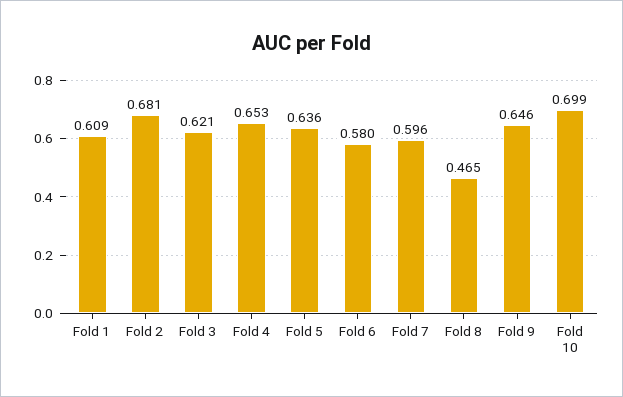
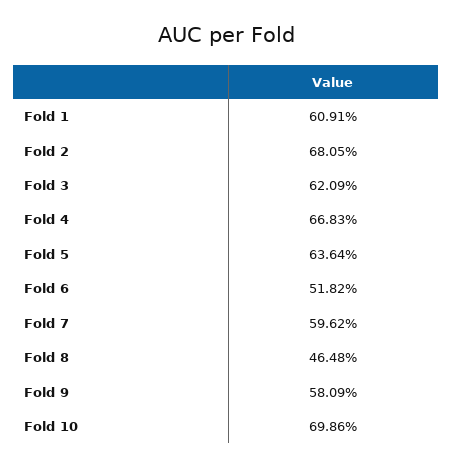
  {
    "Fold 1": 0.6091,
    "Fold 2": 0.6805,
    "Fold 3": 0.6209,
-   "Fold 4": 0.653,
+   "Fold 4": 0.6683,
    "Fold 5": 0.6364,
-   "Fold 6": 0.58,
+   "Fold 6": 0.5182,
    "Fold 7": 0.5962,
    "Fold 8": 0.4648,
-   "Fold 9": 0.646,
+   "Fold 9": 0.5809,
    "Fold 10": 0.6986
  }

